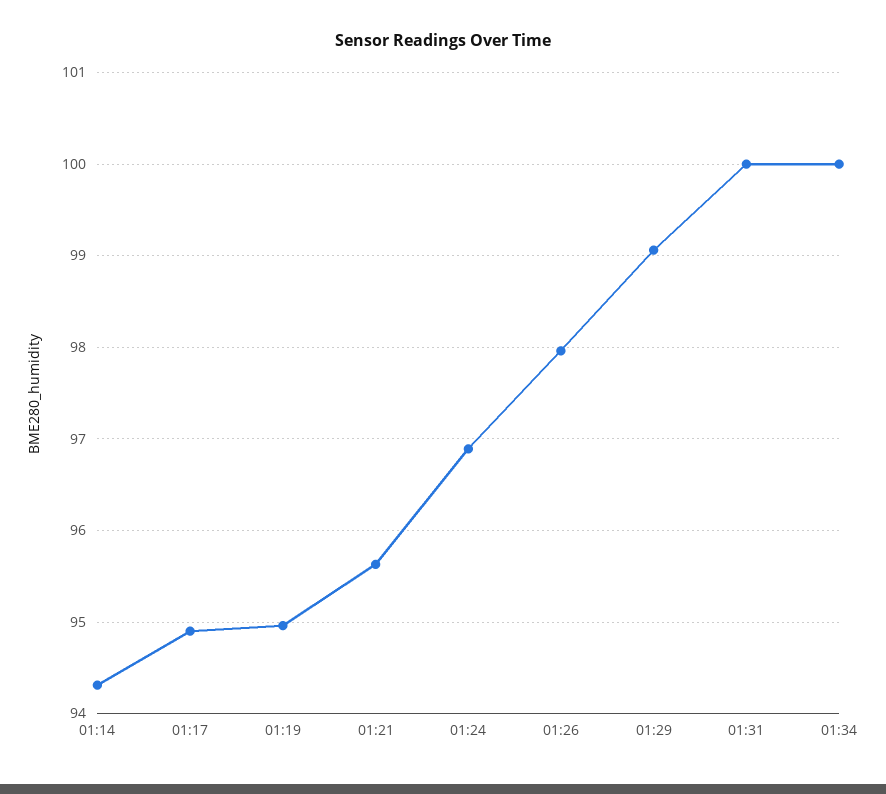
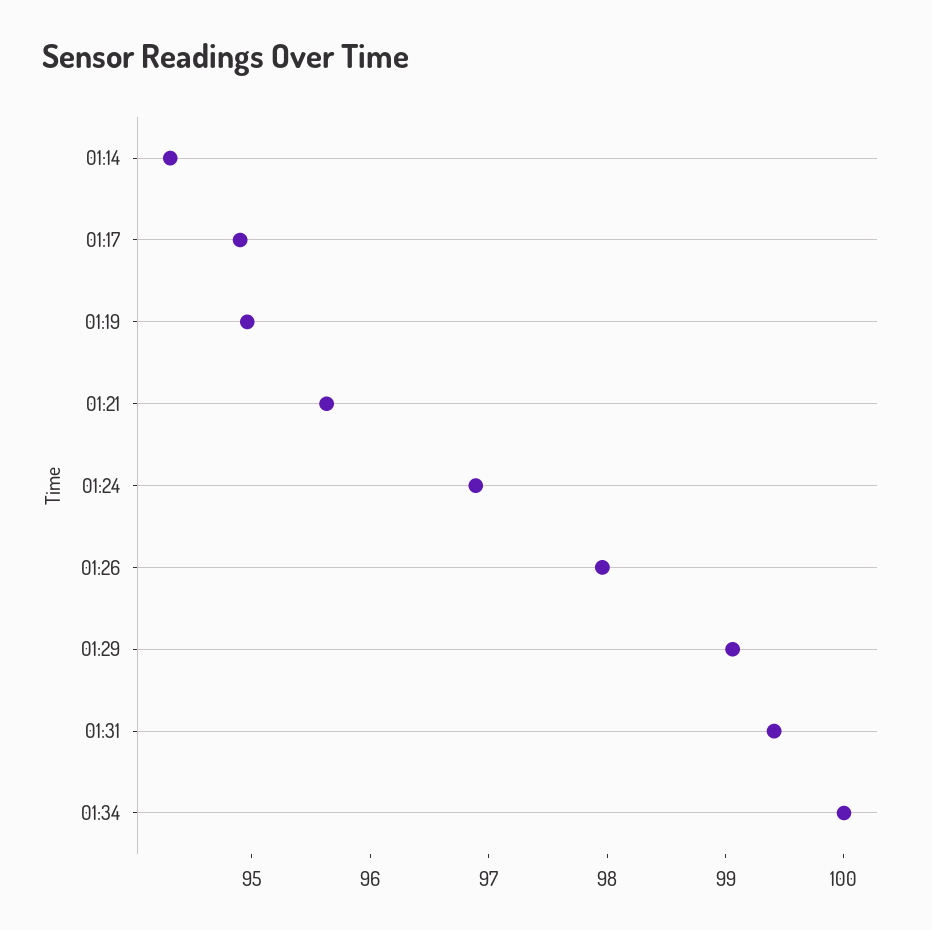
  {
    "01:14": 94.3,
    "01:17": 94.9,
    "01:19": 95,
    "01:21": 95.6,
    "01:24": 96.9,
    "01:26": 98,
    "01:29": 99.1,
-   "01:31": 100,
+   "01:31": 99.4,
    "01:34": 100
  }

